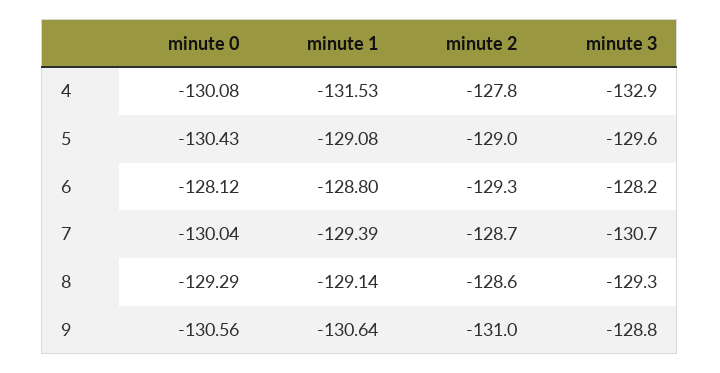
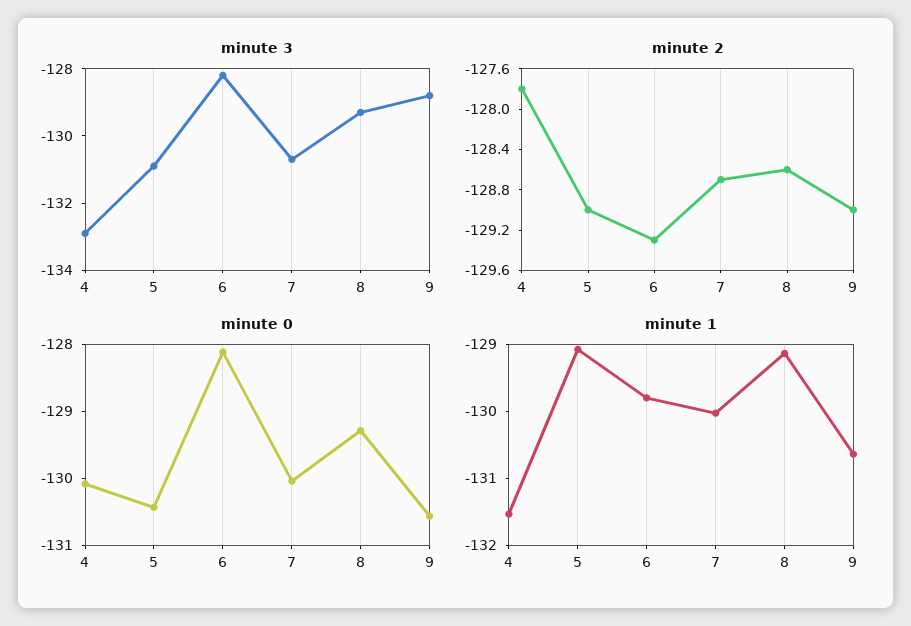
  {
    "minute 0": {
      "4": -130.08,
      "5": -130.43,
      "6": -128.12,
      "7": -130.04,
      "8": -129.29,
      "9": -130.56
    },
    "minute 1": {
      "4": -131.53,
      "5": -129.08,
-     "6": -128.8,
+     "6": -129.8,
-     "7": -129.39,
+     "7": -130,
      "8": -129.14,
      "9": -130.64
    },
    "minute 2": {
      "4": -127.8,
      "5": -129,
      "6": -129.3,
      "7": -128.7,
      "8": -128.6,
-     "9": -131
+     "9": -129
    },
    "minute 3": {
      "4": -132.9,
-     "5": -129.6,
+     "5": -131,
      "6": -128.2,
      "7": -130.7,
      "8": -129.3,
      "9": -128.8
    }
  }

